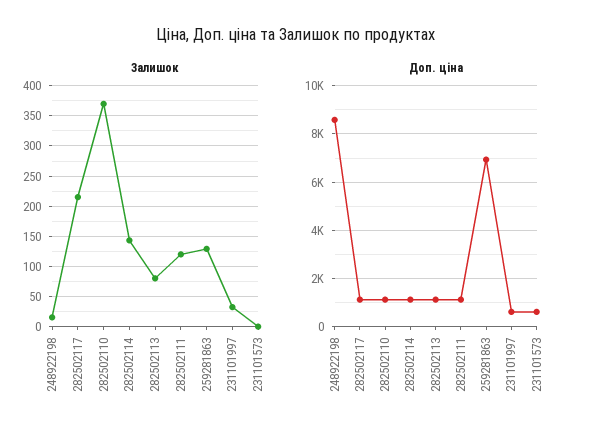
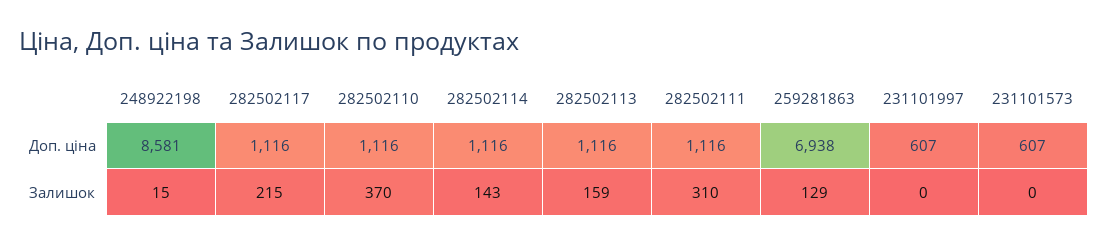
  {
    "Залишок": {
      "248922198": 15,
      "282502117": 215,
      "282502110": 370,
      "282502114": 143,
-     "282502113": 80,
+     "282502113": 159,
-     "282502111": 120,
+     "282502111": 310,
      "259281863": 129,
-     "231101997": 30,
+     "231101997": 0,
      "231101573": 0
    },
    "Доп. ціна": {
      "248922198": 8581,
      "282502117": 1116,
      "282502110": 1116,
      "282502114": 1116,
      "282502113": 1116,
      "282502111": 1116,
      "259281863": 6938,
      "231101997": 607,
      "231101573": 607
    }
  }

